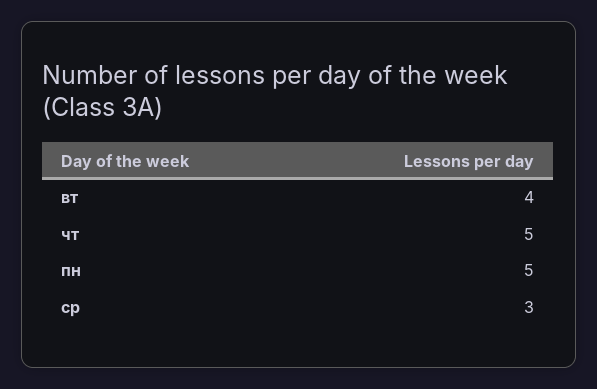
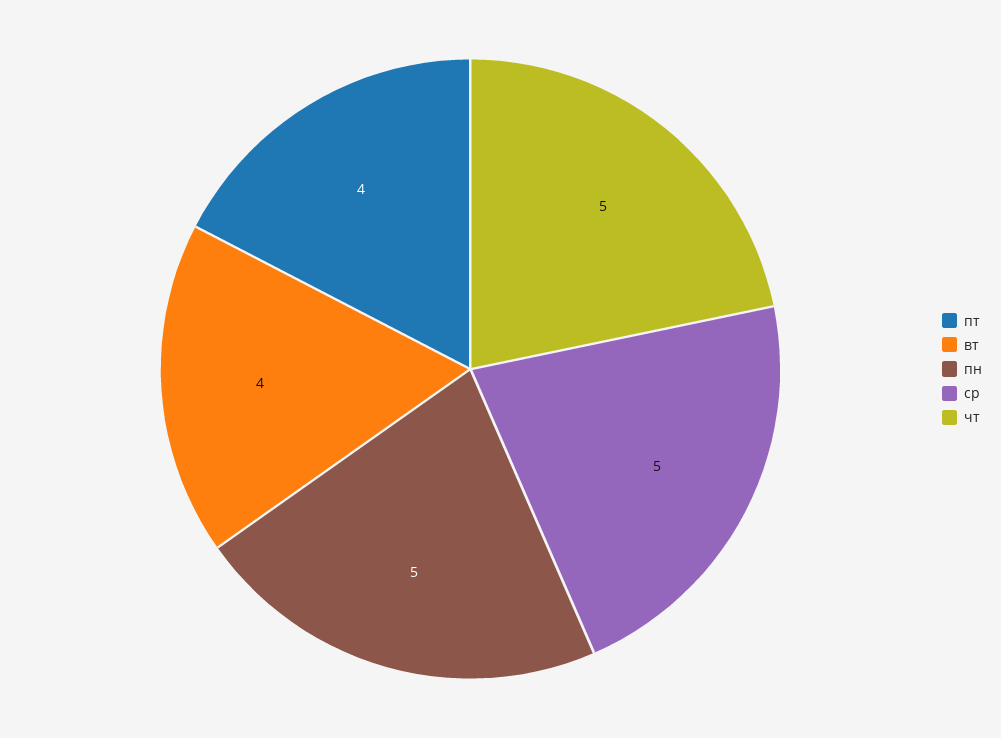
  {
    "вт": 4,
    "чт": 5,
    "пн": 5,
-   "ср": 3
+   "ср": 5,
+   "пт": 4
  }

